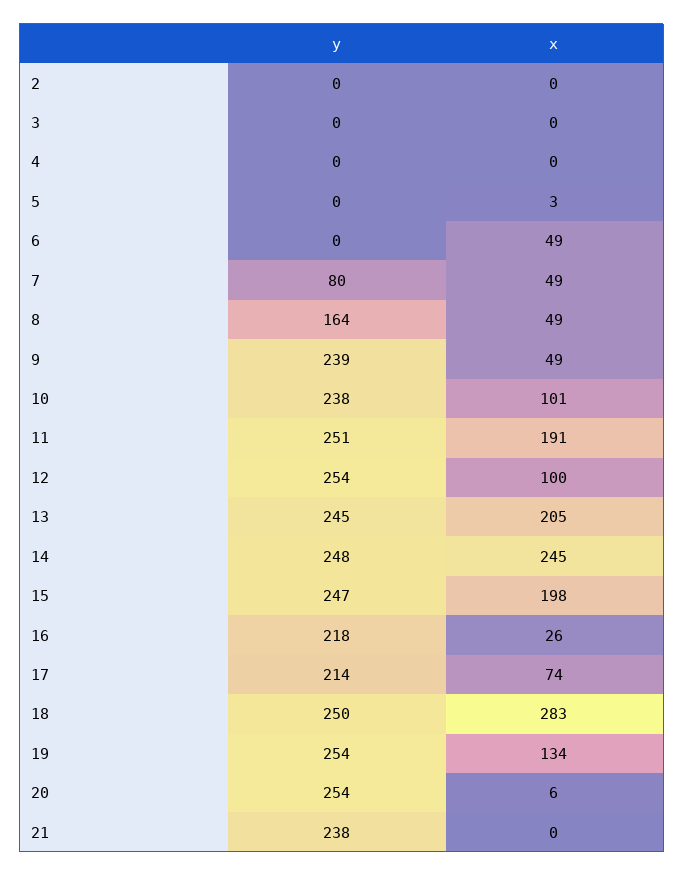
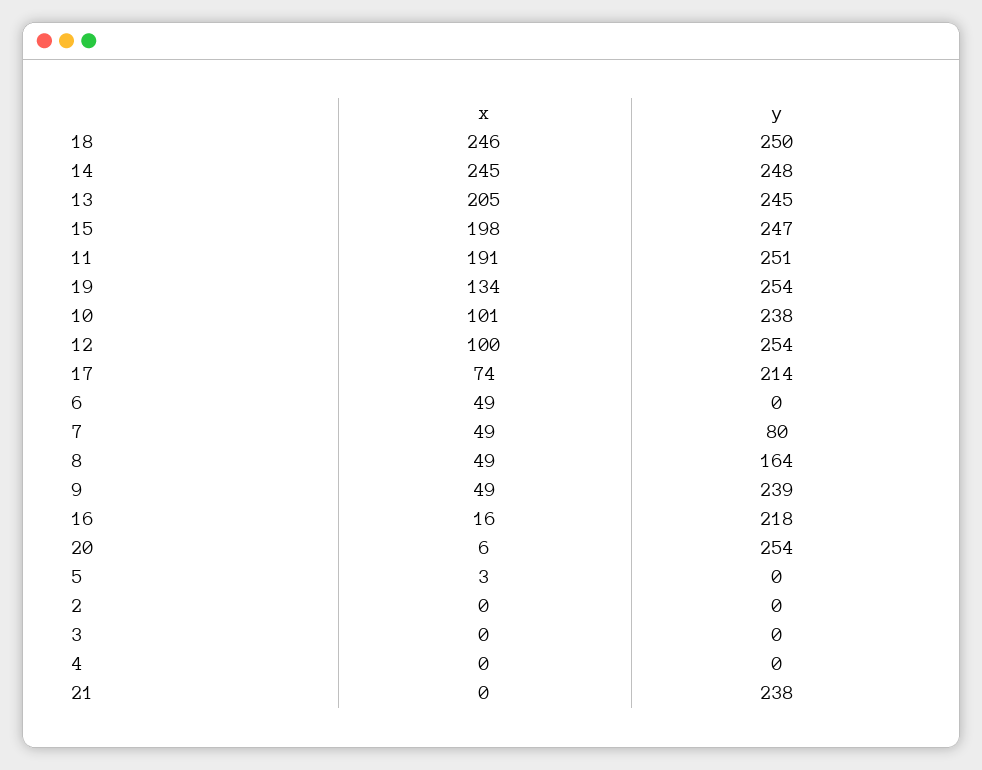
  {
    "y": {
      "2": 0,
      "3": 0,
      "4": 0,
      "5": 0,
      "6": 0,
      "7": 80,
      "8": 164,
      "9": 239,
      "10": 238,
      "11": 251,
      "12": 254,
      "13": 245,
      "14": 248,
      "15": 247,
      "16": 218,
      "17": 214,
      "18": 250,
      "19": 254,
      "20": 254,
      "21": 238
    },
    "x": {
      "2": 0,
      "3": 0,
      "4": 0,
      "5": 3,
      "6": 49,
      "7": 49,
      "8": 49,
      "9": 49,
      "10": 101,
      "11": 191,
      "12": 100,
      "13": 205,
      "14": 245,
      "15": 198,
-     "16": 26,
+     "16": 16,
      "17": 74,
-     "18": 283,
+     "18": 246,
      "19": 134,
      "20": 6,
      "21": 0
    }
  }

